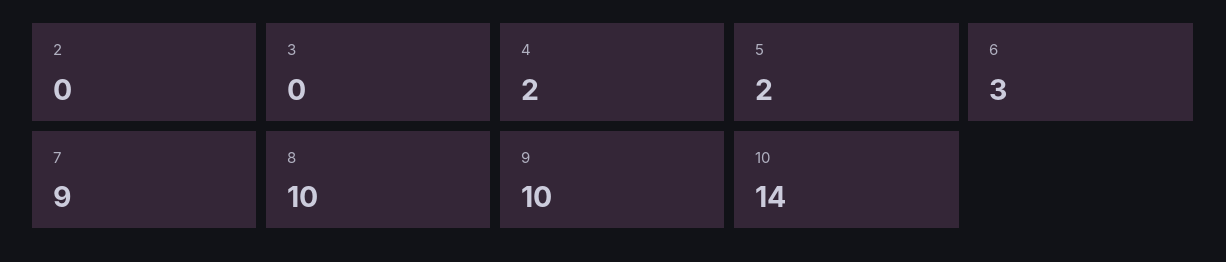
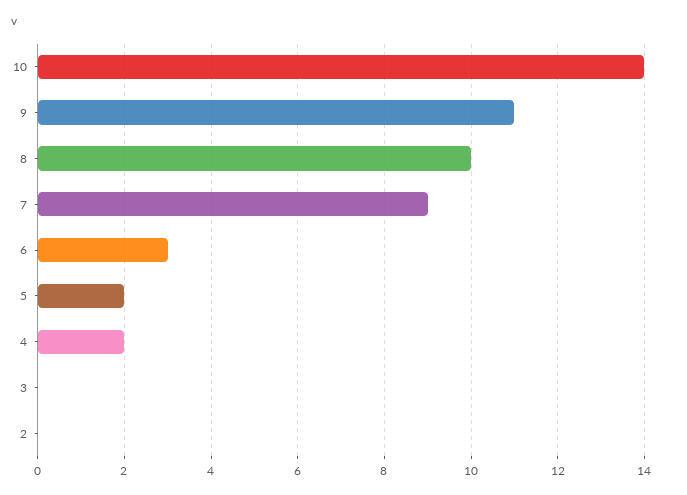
  {
    "2": 0,
    "3": 0,
    "4": 2,
    "5": 2,
    "6": 3,
    "7": 9,
    "8": 10,
-   "9": 10,
+   "9": 11,
    "10": 14
  }

